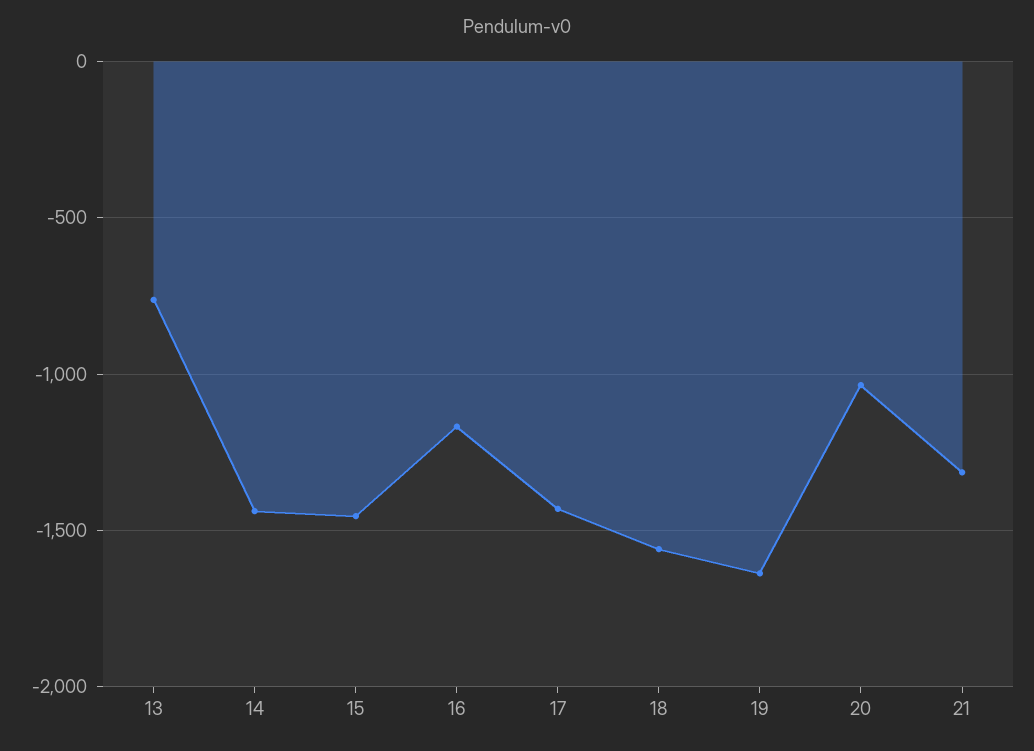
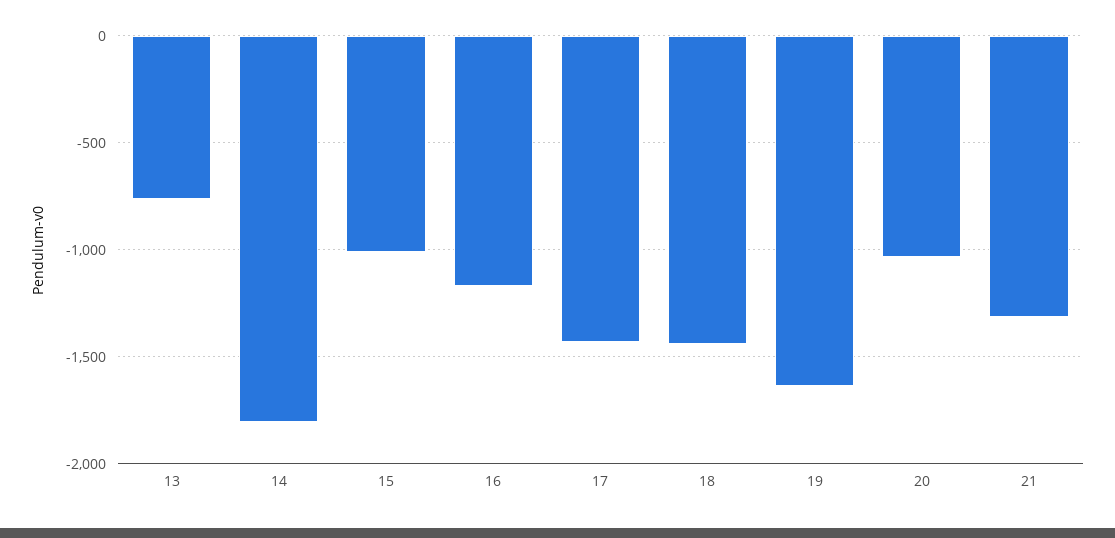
  {
    "13": -750,
-   "14": -1450,
+   "14": -1800,
-   "15": -1450,
+   "15": -1000,
    "16": -1150,
    "17": -1450,
-   "18": -1550,
+   "18": -1450,
    "19": -1650,
    "20": -1050,
    "21": -1300
  }

